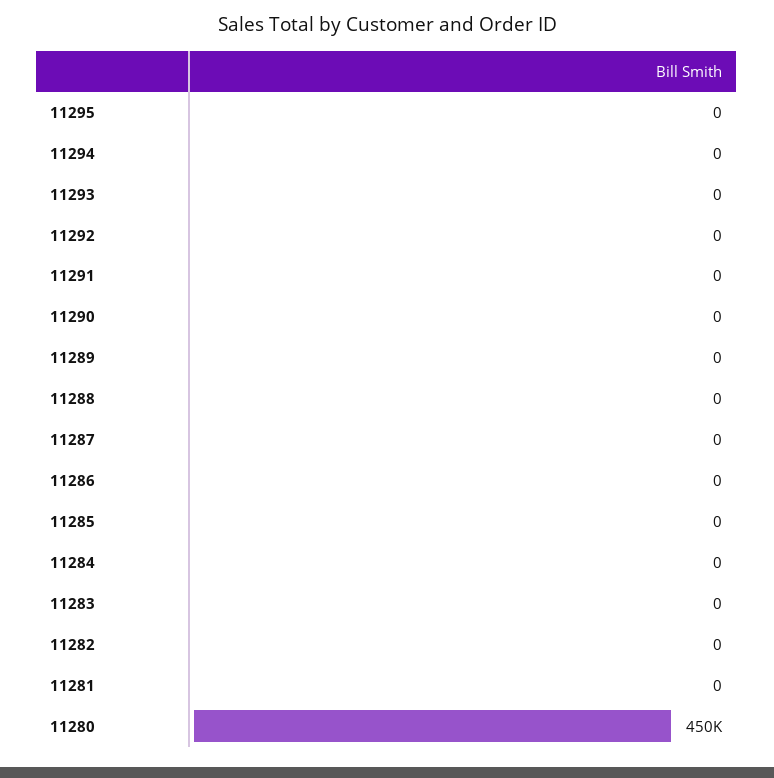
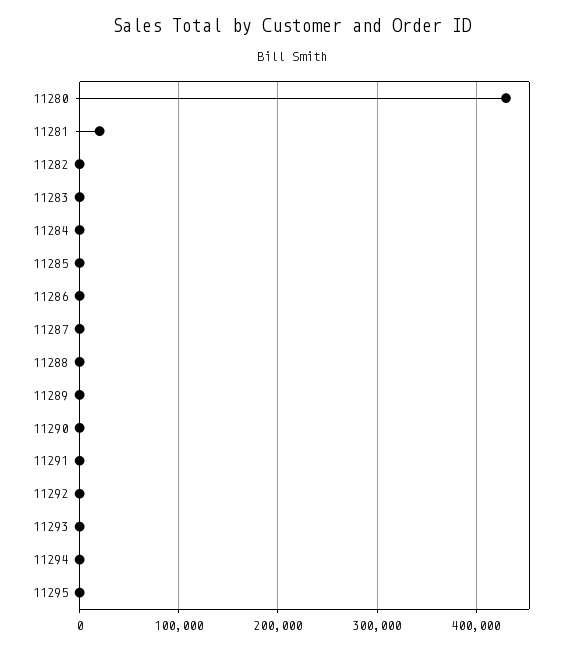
  {
    "11295": 0,
    "11294": 0,
    "11293": 0,
    "11292": 0,
    "11291": 0,
    "11290": 0,
    "11289": 0,
    "11288": 0,
    "11287": 0,
    "11286": 0,
    "11285": 0,
    "11284": 0,
    "11283": 0,
    "11282": 0,
-   "11281": 0,
+   "11281": 20000,
-   "11280": 450000
+   "11280": 430000
  }

